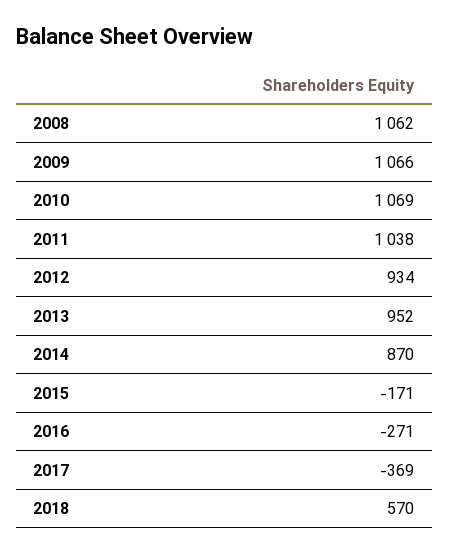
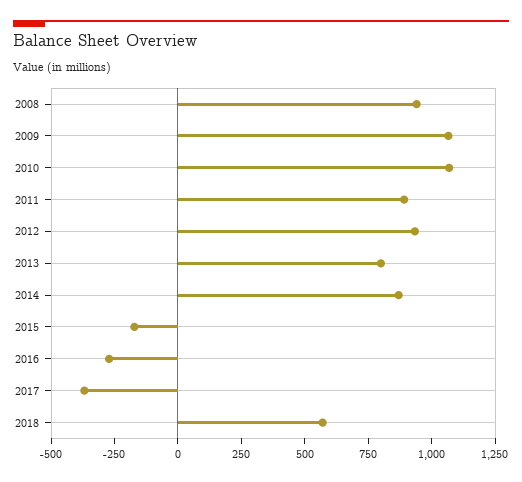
  {
-   "2008": 1062,
+   "2008": 950,
    "2009": 1066,
    "2010": 1069,
-   "2011": 1038,
+   "2011": 900,
    "2012": 934,
-   "2013": 952,
+   "2013": 800,
    "2014": 870,
    "2015": -171,
    "2016": -271,
    "2017": -369,
    "2018": 570
  }

